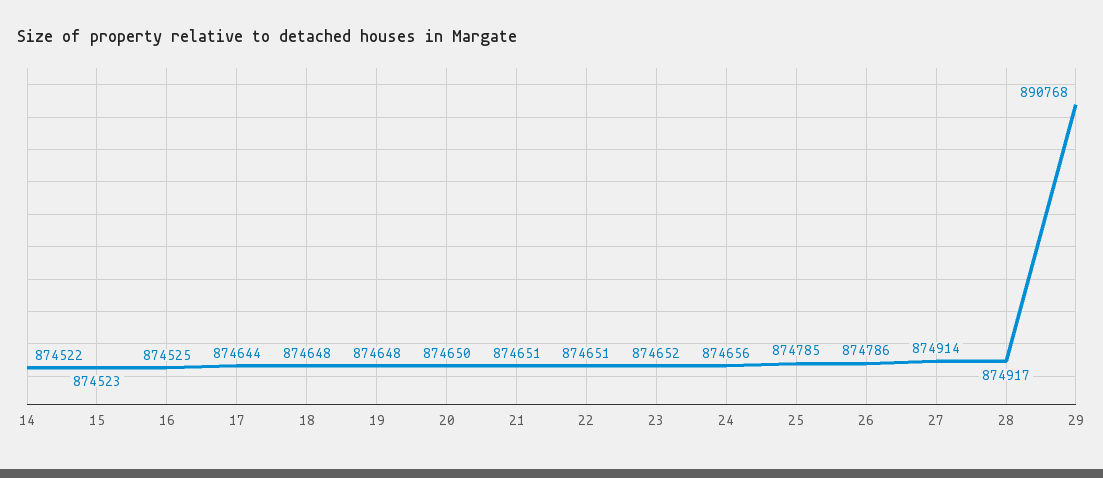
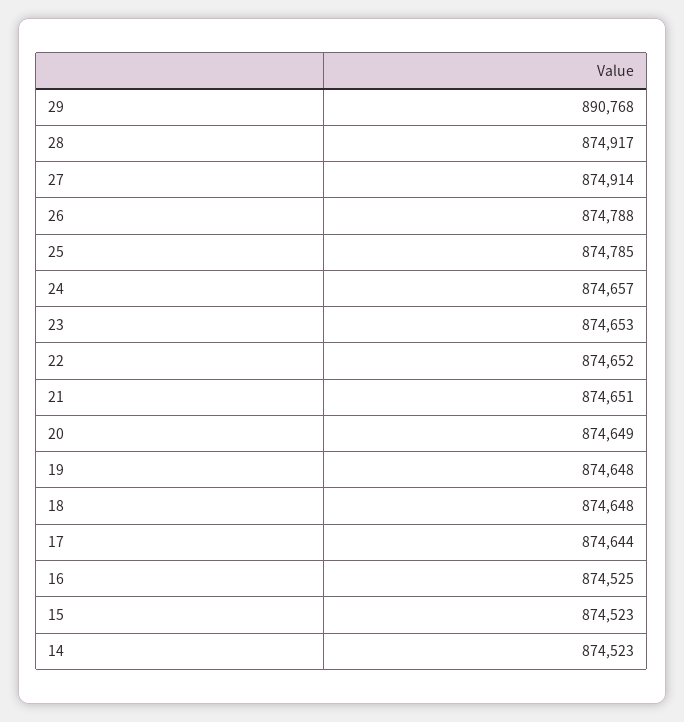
  {
-   "14": 874522,
+   "14": 874523,
    "15": 874523,
    "16": 874525,
    "17": 874644,
    "18": 874648,
    "19": 874648,
-   "20": 874650,
+   "20": 874649,
    "21": 874651,
-   "22": 874651,
+   "22": 874652,
-   "23": 874652,
+   "23": 874653,
-   "24": 874656,
+   "24": 874657,
    "25": 874785,
-   "26": 874786,
+   "26": 874788,
    "27": 874914,
    "28": 874917,
    "29": 890768
  }

